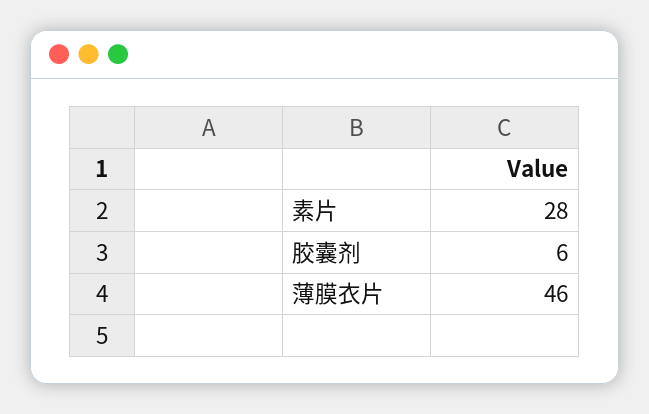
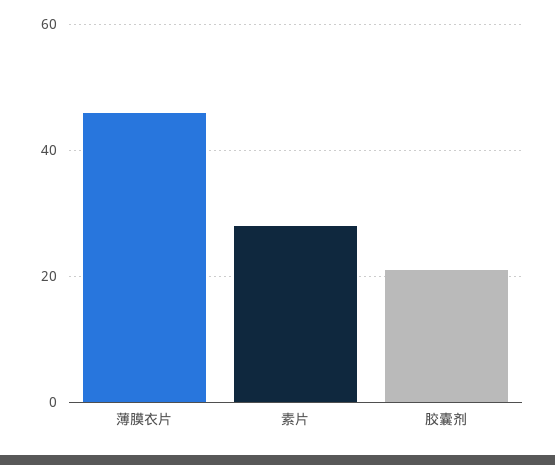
  {
    "素片": 28,
-   "胶囊剂": 6,
+   "胶囊剂": 20,
    "薄膜衣片": 46
  }

